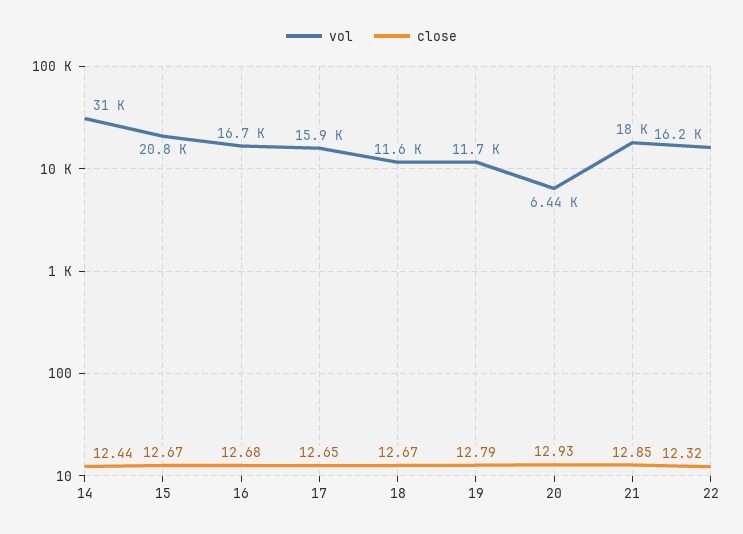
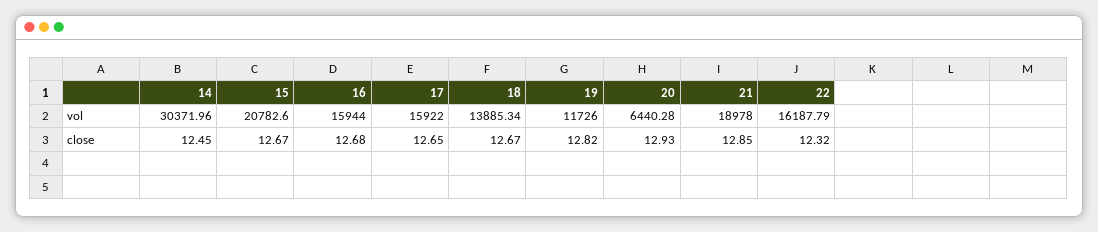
  {
    "vol": {
-     "14": 31000,
+     "14": 30371.96,
      "15": 20782.6,
-     "16": 16700,
+     "16": 15944,
      "17": 15922,
-     "18": 11600,
+     "18": 13885.34,
      "19": 11726,
      "20": 6440.28,
-     "21": 18000,
+     "21": 18978,
      "22": 16187.79
    },
    "close": {
-     "14": 12.44,
+     "14": 12.45,
      "15": 12.67,
      "16": 12.68,
      "17": 12.65,
      "18": 12.67,
-     "19": 12.79,
+     "19": 12.82,
      "20": 12.93,
      "21": 12.85,
      "22": 12.32
    }
  }

